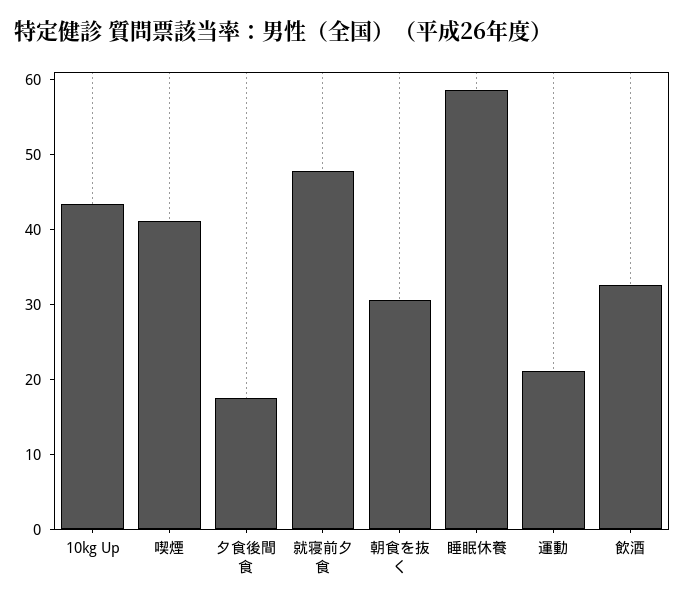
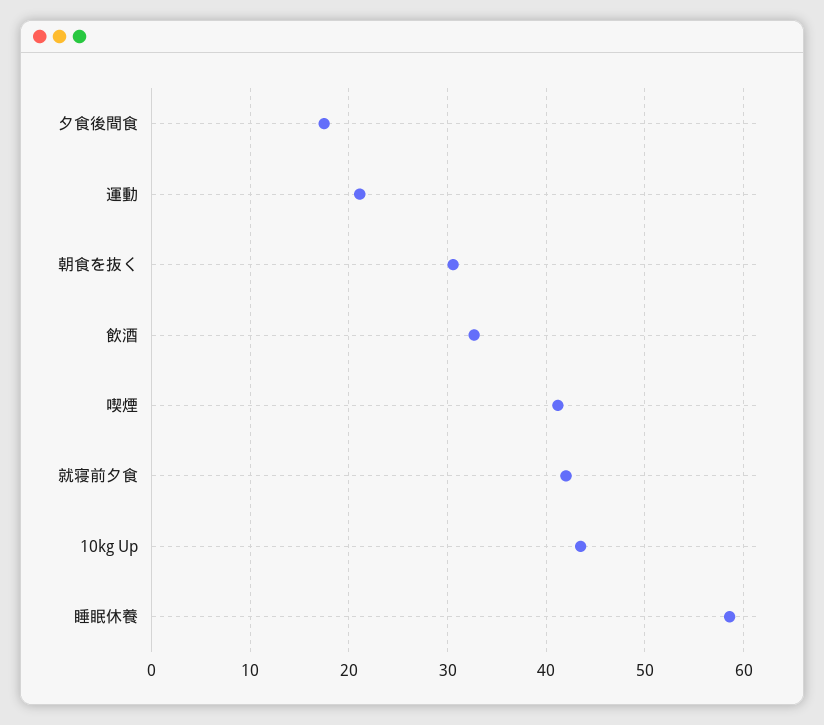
  {
    "10kg Up": 43,
    "喫煙": 41,
    "夕食後間食": 17,
-   "就寝前夕食": 48,
+   "就寝前夕食": 42,
    "朝食を抜く": 31,
    "睡眠休養": 59,
    "運動": 21,
    "飲酒": 33
  }

